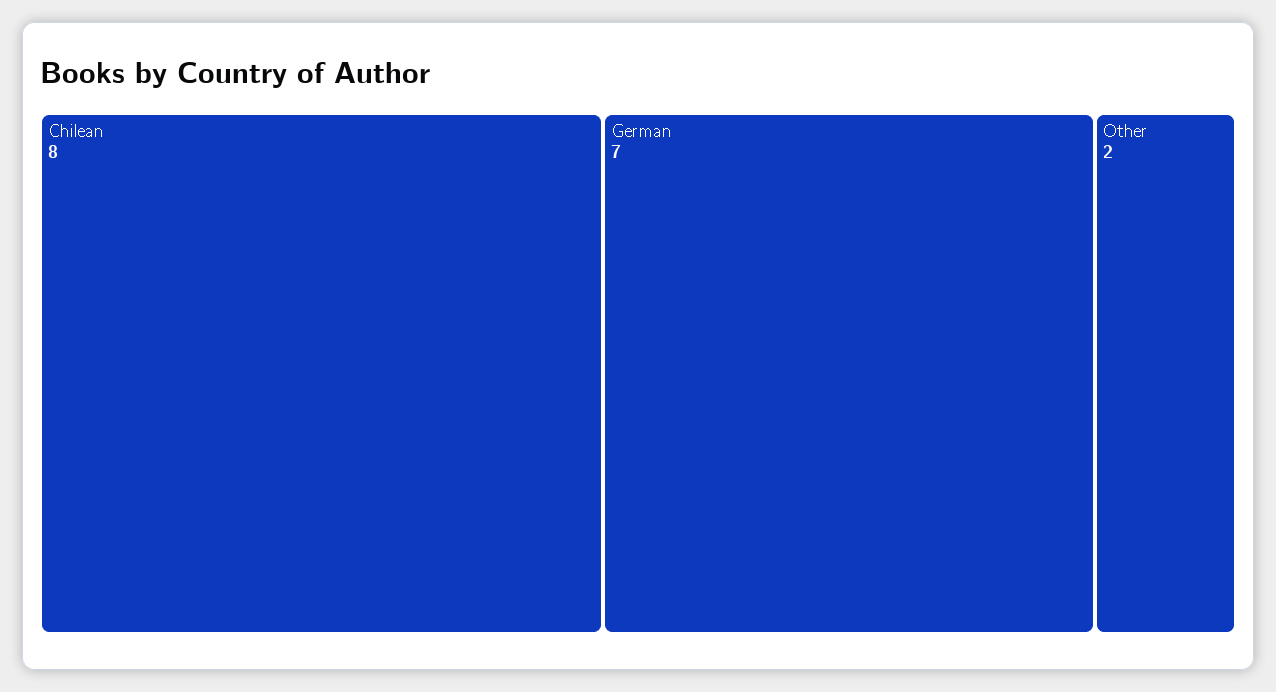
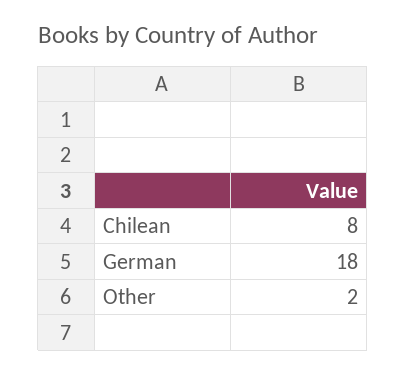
  {
    "Chilean": 8,
-   "German": 7,
+   "German": 18,
    "Other": 2
  }

